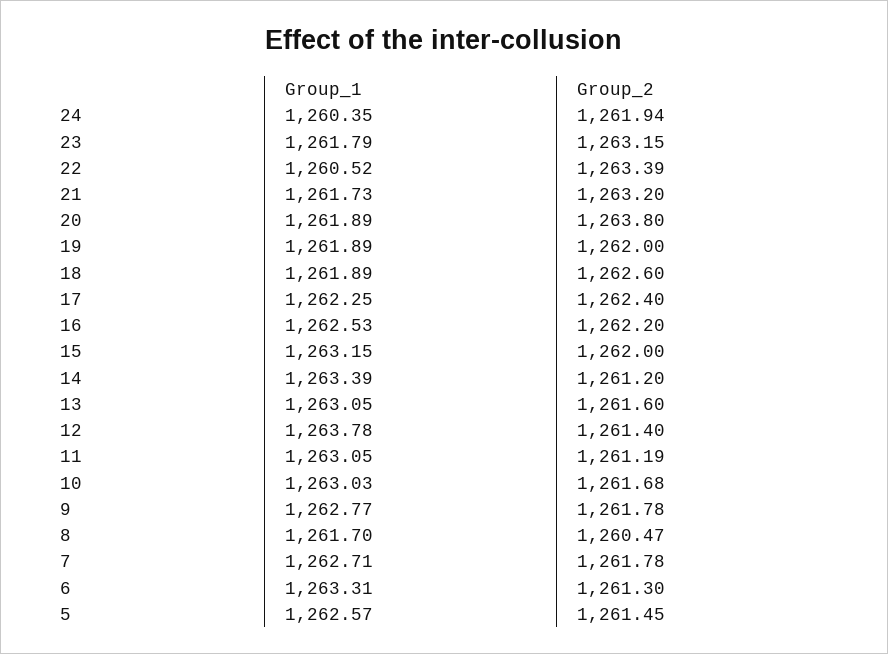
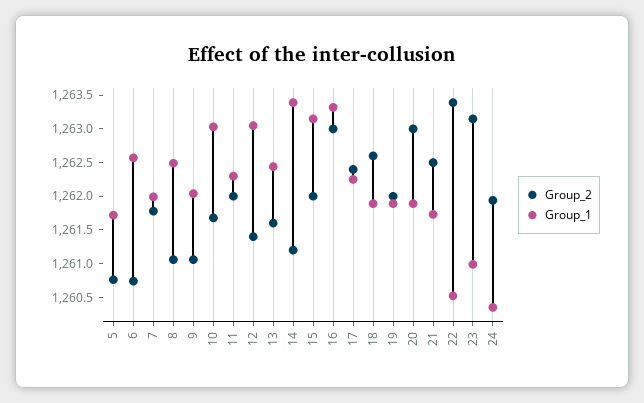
  {
    "Group_1": {
      "24": 1260.35,
-     "23": 1261.79,
+     "23": 1261,
      "22": 1260.52,
      "21": 1261.73,
      "20": 1261.89,
      "19": 1261.89,
      "18": 1261.89,
      "17": 1262.25,
-     "16": 1262.53,
+     "16": 1263.25,
      "15": 1263.15,
      "14": 1263.39,
-     "13": 1263.05,
+     "13": 1262.5,
-     "12": 1263.78,
+     "12": 1263,
-     "11": 1263.05,
+     "11": 1262.25,
      "10": 1263.03,
-     "9": 1262.77,
+     "9": 1262,
-     "8": 1261.7,
+     "8": 1262.5,
-     "7": 1262.71,
+     "7": 1262,
-     "6": 1263.31,
+     "6": 1262.5,
-     "5": 1262.57
+     "5": 1261.75
    },
    "Group_2": {
      "24": 1261.94,
      "23": 1263.15,
      "22": 1263.39,
-     "21": 1263.2,
+     "21": 1262.5,
-     "20": 1263.8,
+     "20": 1263,
      "19": 1262,
      "18": 1262.6,
      "17": 1262.4,
-     "16": 1262.2,
+     "16": 1263,
      "15": 1262,
      "14": 1261.2,
      "13": 1261.6,
      "12": 1261.4,
-     "11": 1261.19,
+     "11": 1262,
      "10": 1261.68,
-     "9": 1261.78,
+     "9": 1261,
-     "8": 1260.47,
+     "8": 1261,
      "7": 1261.78,
-     "6": 1261.3,
+     "6": 1260.75,
-     "5": 1261.45
+     "5": 1260.75
    }
  }

